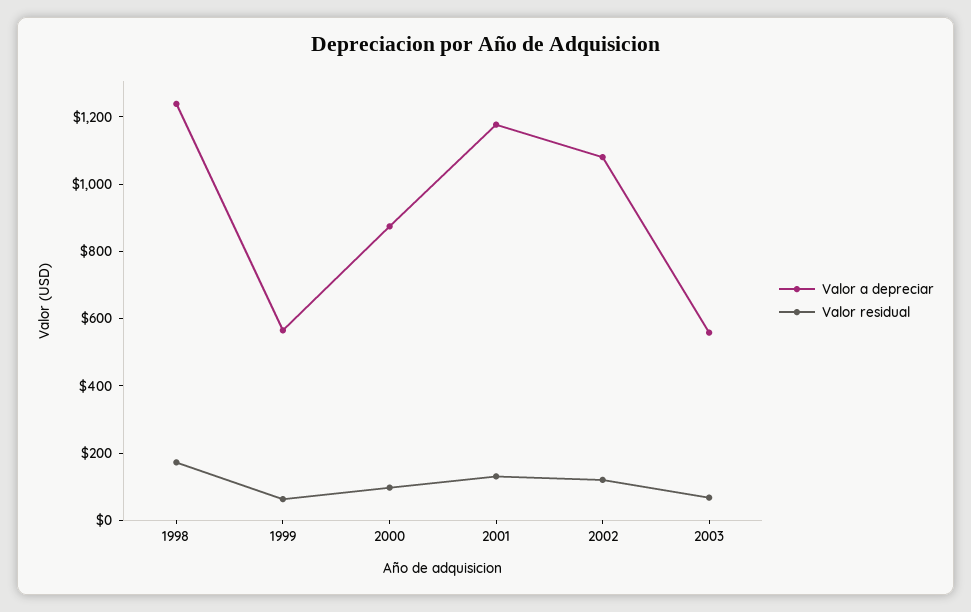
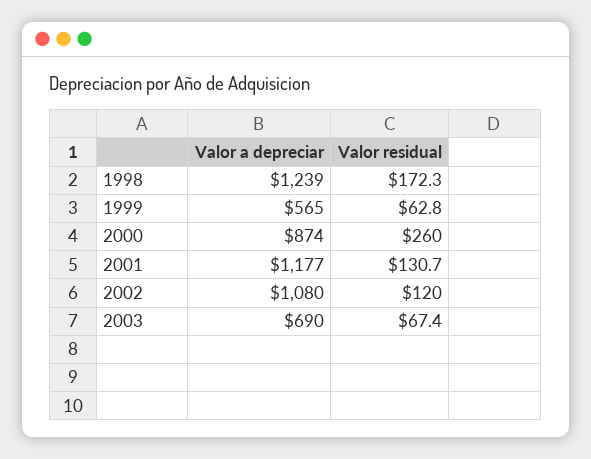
  {
    "Valor a depreciar": {
      "1998": 1239,
      "1999": 565,
      "2000": 874,
      "2001": 1177,
      "2002": 1080,
-     "2003": 550
+     "2003": 690
    },
    "Valor residual": {
      "1998": 172.3,
      "1999": 62.8,
-     "2000": 100,
+     "2000": 260,
      "2001": 130.7,
      "2002": 120,
      "2003": 67.4
    }
  }

